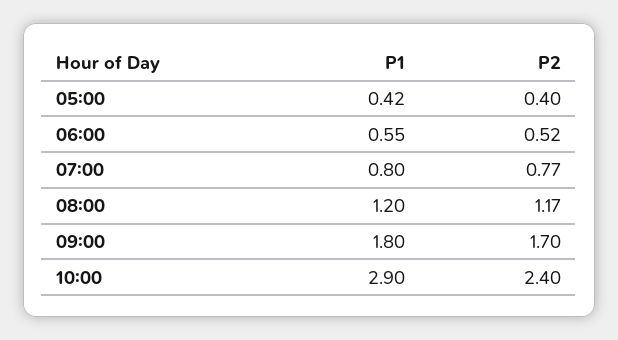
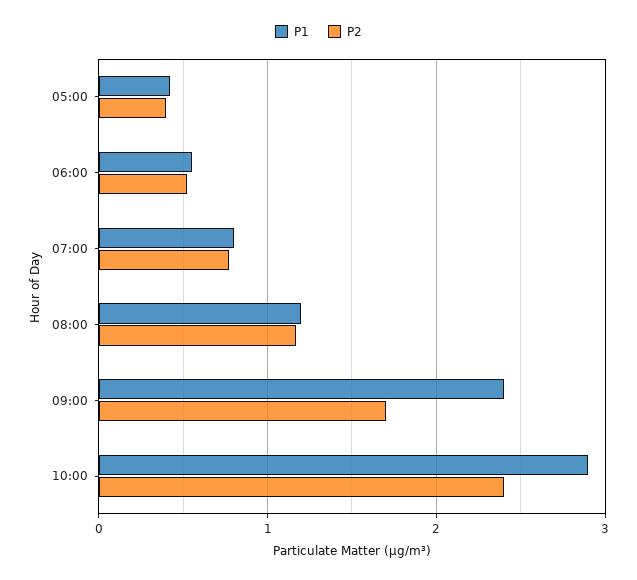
  {
    "P1": {
      "05:00": 0.42,
      "06:00": 0.55,
      "07:00": 0.8,
      "08:00": 1.2,
-     "09:00": 1.8,
+     "09:00": 2.4,
      "10:00": 2.9
    },
    "P2": {
      "05:00": 0.4,
      "06:00": 0.52,
      "07:00": 0.77,
      "08:00": 1.17,
      "09:00": 1.7,
      "10:00": 2.4
    }
  }

